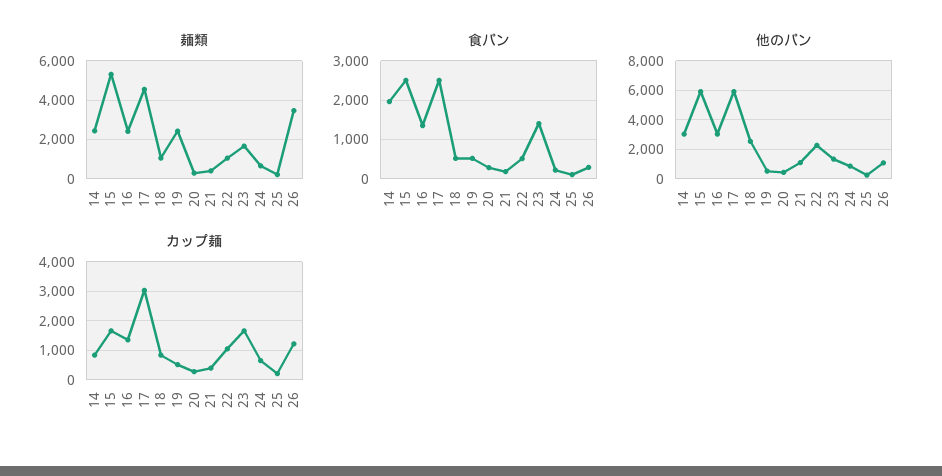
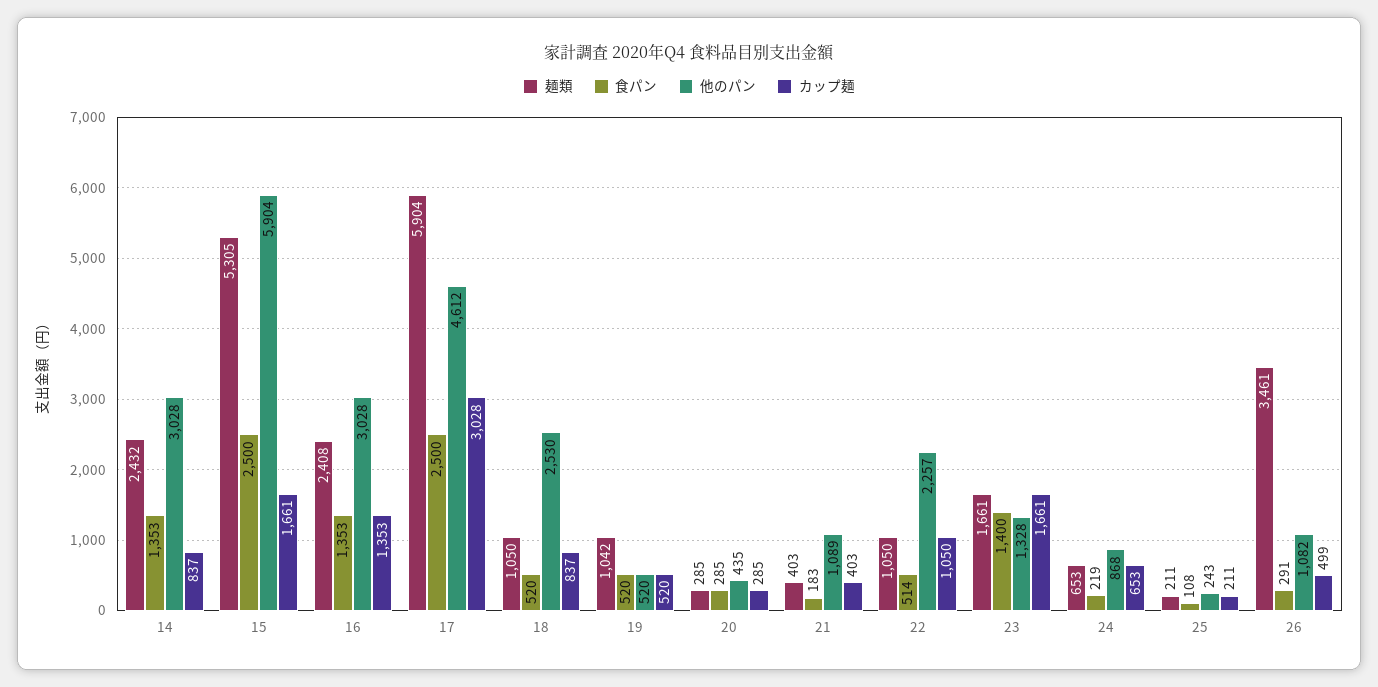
  {
    "麺類": {
      "14": 2432,
      "15": 5305,
      "16": 2408,
-     "17": 4500,
+     "17": 5904,
      "18": 1050,
-     "19": 2500,
+     "19": 1042,
      "20": 285,
      "21": 403,
      "22": 1050,
      "23": 1661,
      "24": 653,
      "25": 211,
      "26": 3461
    },
    "食パン": {
-     "14": 2000,
+     "14": 1353,
      "15": 2500,
      "16": 1353,
      "17": 2500,
      "18": 520,
      "19": 520,
      "20": 285,
      "21": 183,
      "22": 514,
      "23": 1400,
      "24": 219,
      "25": 108,
      "26": 291
    },
    "他のパン": {
      "14": 3028,
      "15": 5904,
      "16": 3028,
-     "17": 6000,
+     "17": 4612,
      "18": 2530,
      "19": 520,
      "20": 435,
      "21": 1089,
      "22": 2257,
      "23": 1328,
      "24": 868,
      "25": 243,
      "26": 1082
    },
    "カップ麺": {
      "14": 837,
      "15": 1661,
      "16": 1353,
      "17": 3028,
      "18": 837,
      "19": 520,
      "20": 285,
      "21": 403,
      "22": 1050,
      "23": 1661,
      "24": 653,
      "25": 211,
-     "26": 1250
+     "26": 499
    }
  }

